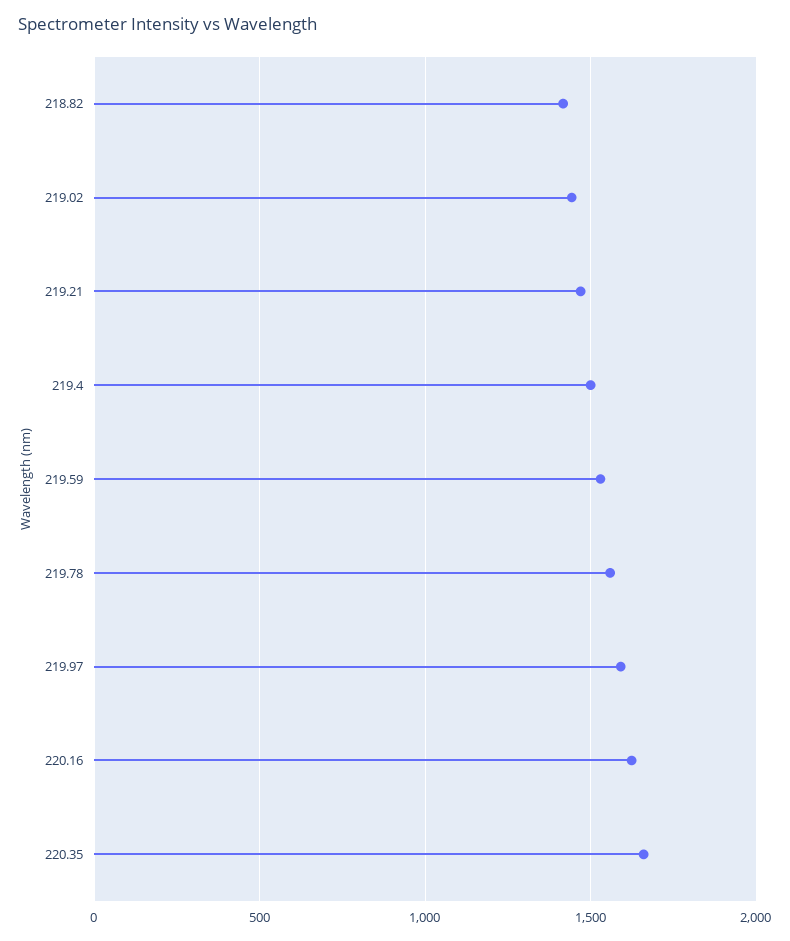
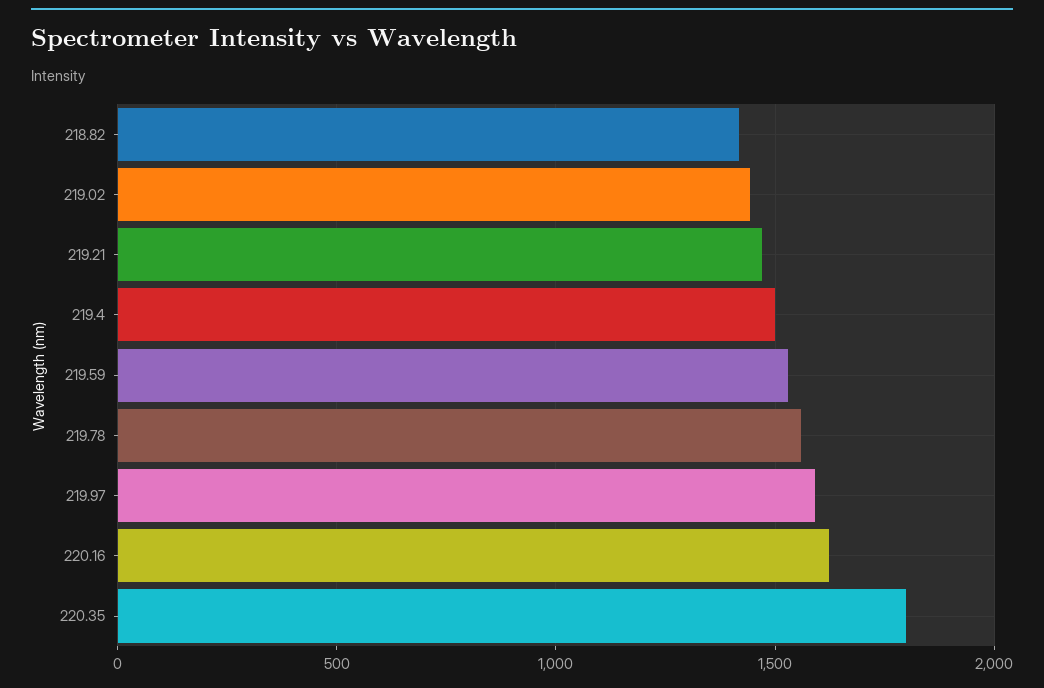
  {
    "218.82": 1400,
    "219.02": 1450,
    "219.21": 1450,
    "219.4": 1500,
    "219.59": 1550,
    "219.78": 1550,
    "219.97": 1600,
    "220.16": 1600,
-   "220.35": 1650
+   "220.35": 1800
  }

